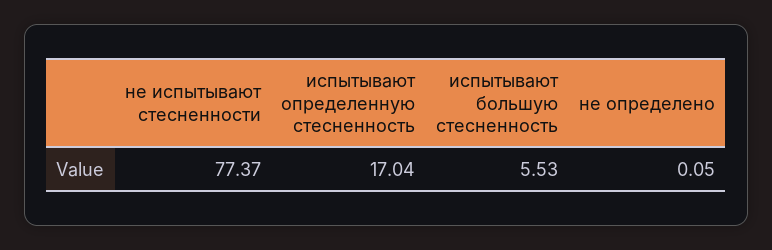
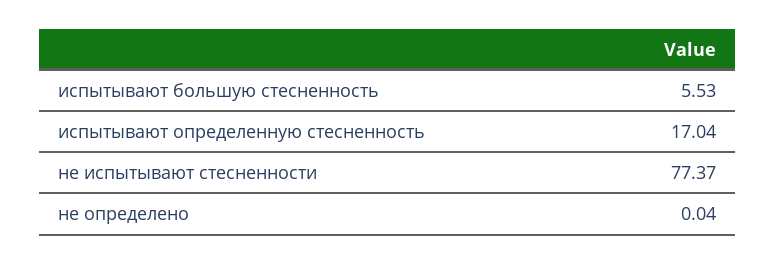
  {
    "не испытывают стесненности": 77.37,
    "испытывают определенную стесненность": 17.04,
    "испытывают большую стесненность": 5.53,
-   "не определено": 0.05
+   "не определено": 0.04
  }

